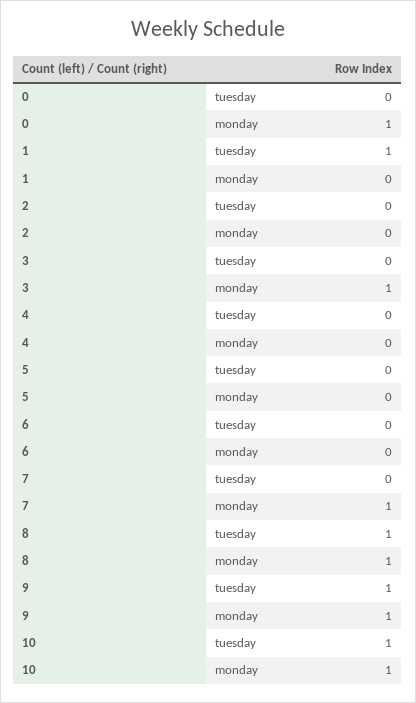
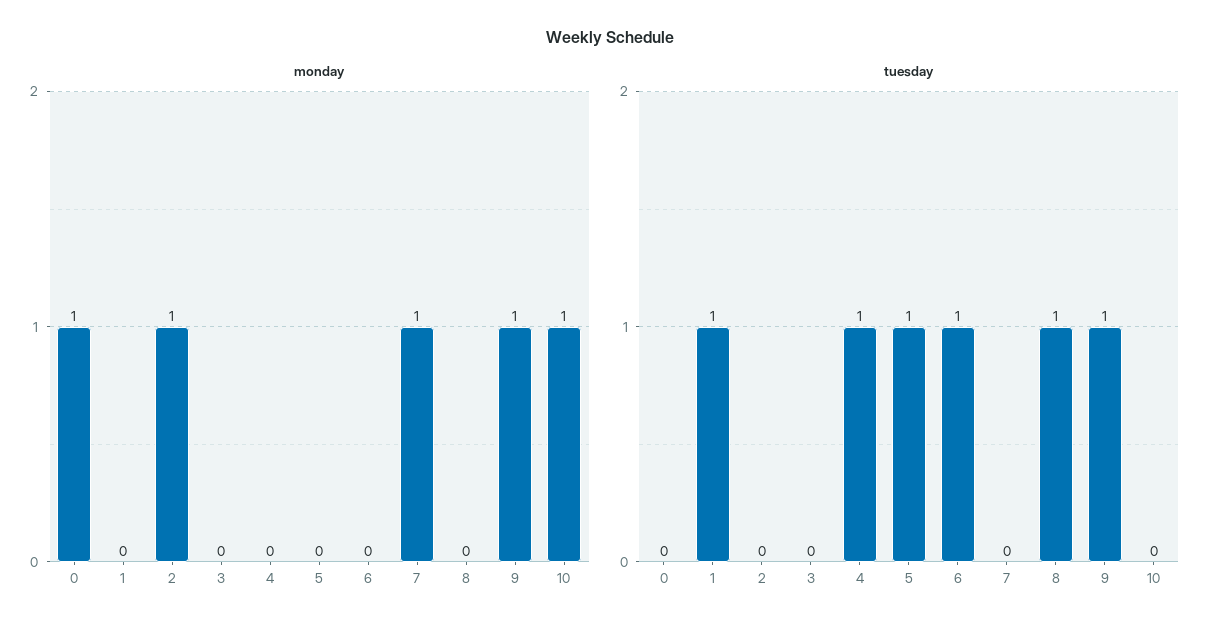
  {
    "tuesday": {
      "0": 0,
      "1": 1,
      "2": 0,
      "3": 0,
-     "4": 0,
+     "4": 1,
-     "5": 0,
+     "5": 1,
-     "6": 0,
+     "6": 1,
      "7": 0,
      "8": 1,
      "9": 1,
-     "10": 1
+     "10": 0
    },
    "monday": {
      "0": 1,
      "1": 0,
-     "2": 0,
+     "2": 1,
-     "3": 1,
+     "3": 0,
      "4": 0,
      "5": 0,
      "6": 0,
      "7": 1,
-     "8": 1,
+     "8": 0,
      "9": 1,
      "10": 1
    }
  }

